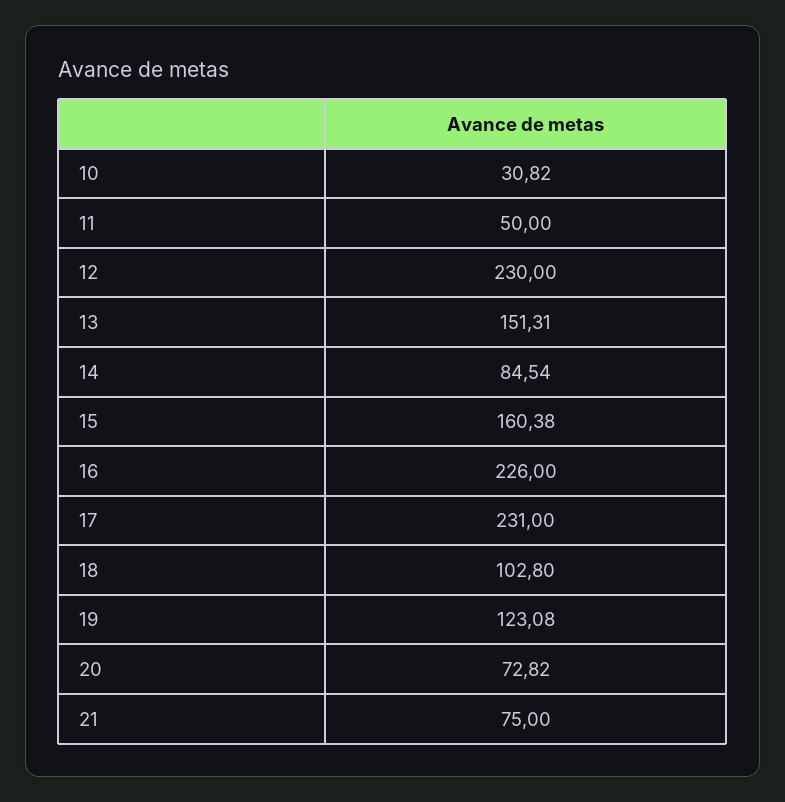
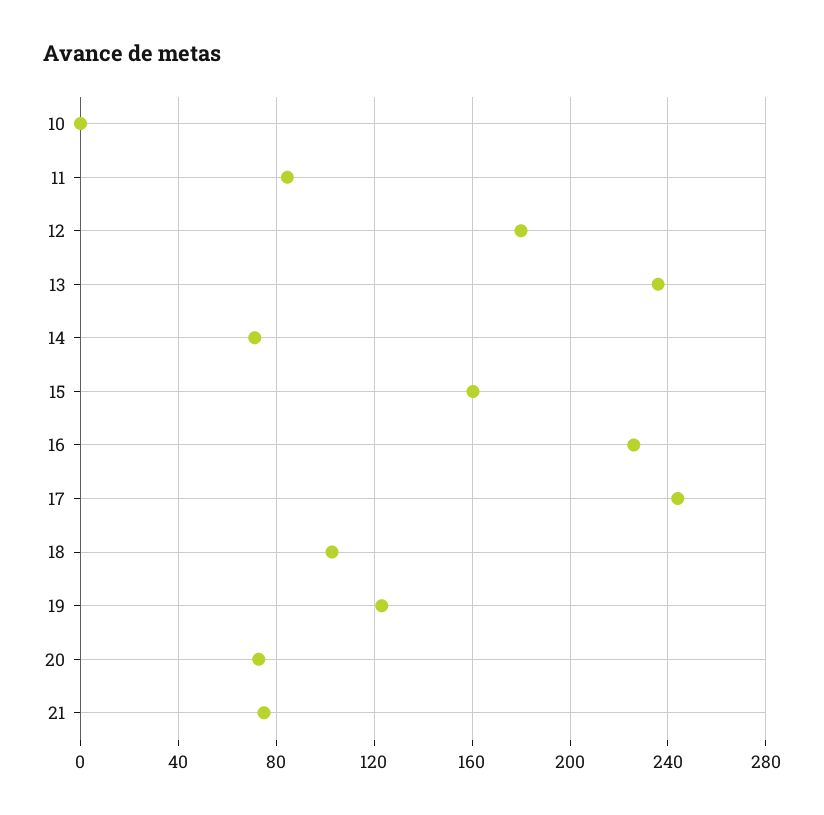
  {
-   "10": 30.82,
+   "10": 0,
-   "11": 50,
+   "11": 85,
-   "12": 230,
+   "12": 180,
-   "13": 151.31,
+   "13": 235,
-   "14": 84.54,
+   "14": 70,
    "15": 160.38,
    "16": 226,
-   "17": 231,
+   "17": 245,
    "18": 102.8,
    "19": 123.08,
    "20": 72.82,
    "21": 75
  }

